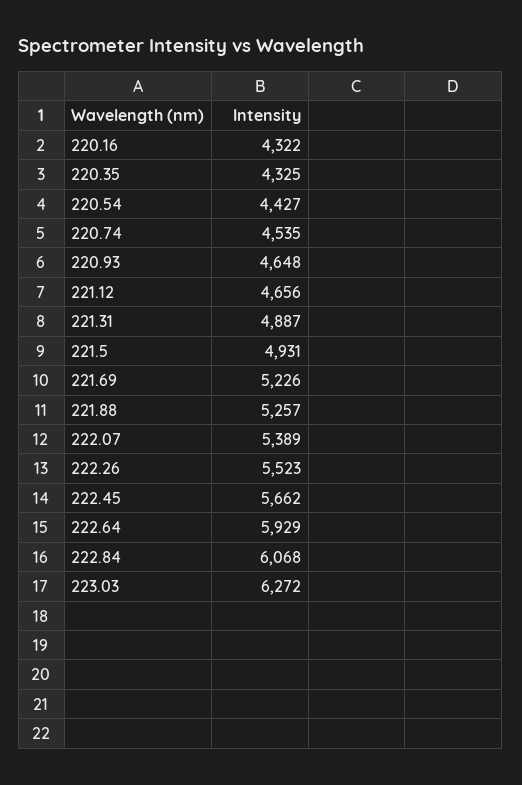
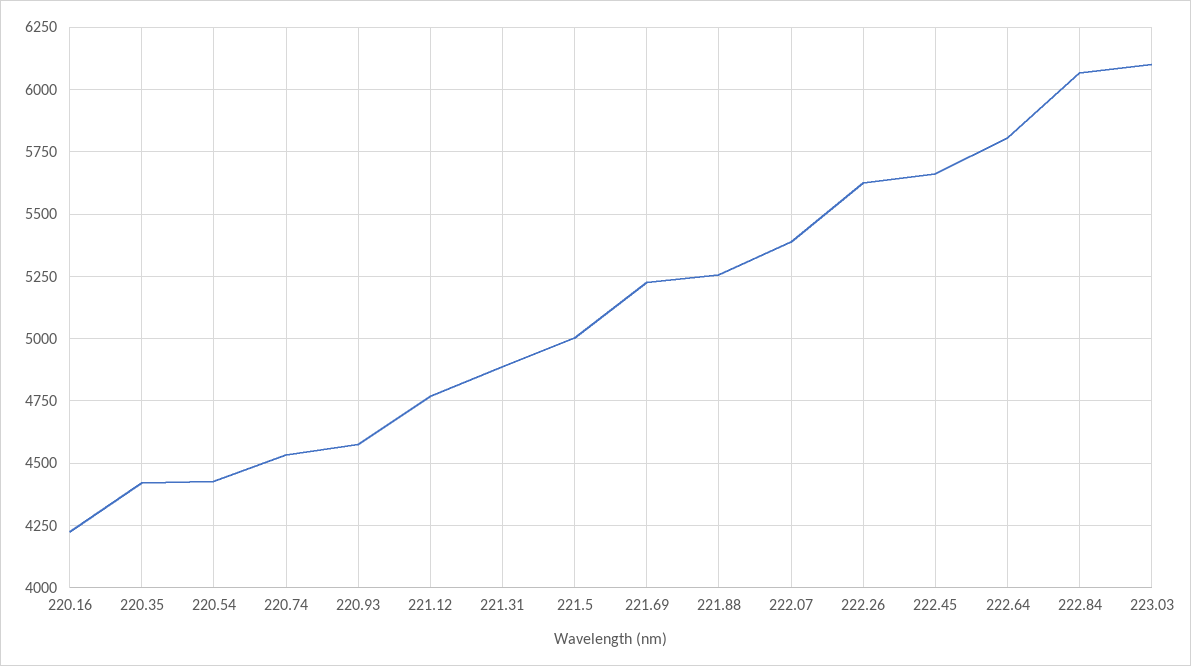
  {
-   "220.16": 4322,
+   "220.16": 4225,
-   "220.35": 4325,
+   "220.35": 4425,
    "220.54": 4427,
    "220.74": 4535,
-   "220.93": 4648,
+   "220.93": 4575,
-   "221.12": 4656,
+   "221.12": 4775,
    "221.31": 4887,
-   "221.5": 4931,
+   "221.5": 5000,
    "221.69": 5226,
    "221.88": 5257,
    "222.07": 5389,
-   "222.26": 5523,
+   "222.26": 5625,
    "222.45": 5662,
-   "222.64": 5929,
+   "222.64": 5800,
    "222.84": 6068,
-   "223.03": 6272
+   "223.03": 6100
  }

